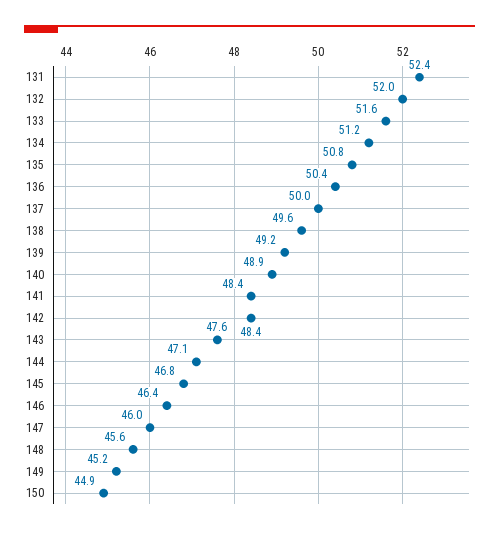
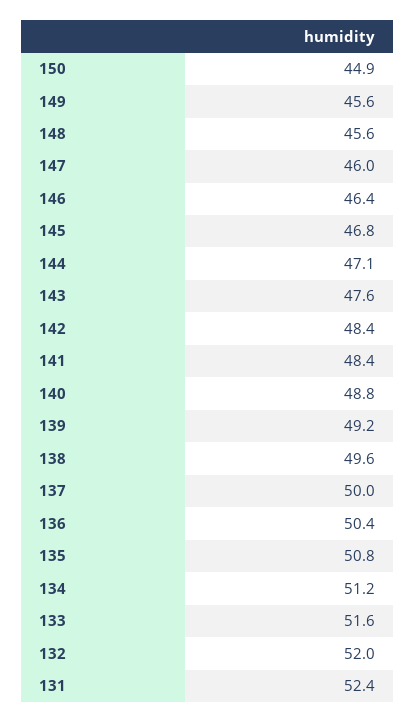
  {
    "131": 52.4,
    "132": 52,
    "133": 51.6,
    "134": 51.2,
    "135": 50.8,
    "136": 50.4,
    "137": 50,
    "138": 49.6,
    "139": 49.2,
-   "140": 48.9,
+   "140": 48.8,
    "141": 48.4,
    "142": 48.4,
    "143": 47.6,
    "144": 47.1,
    "145": 46.8,
    "146": 46.4,
    "147": 46,
    "148": 45.6,
-   "149": 45.2,
+   "149": 45.6,
    "150": 44.9
  }

